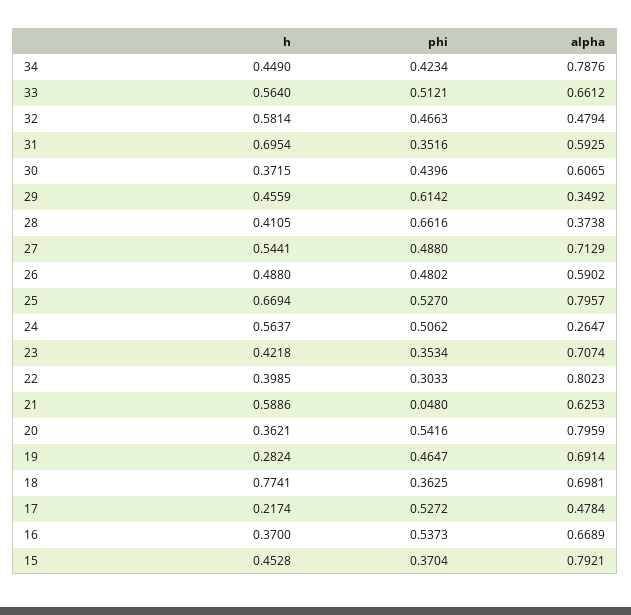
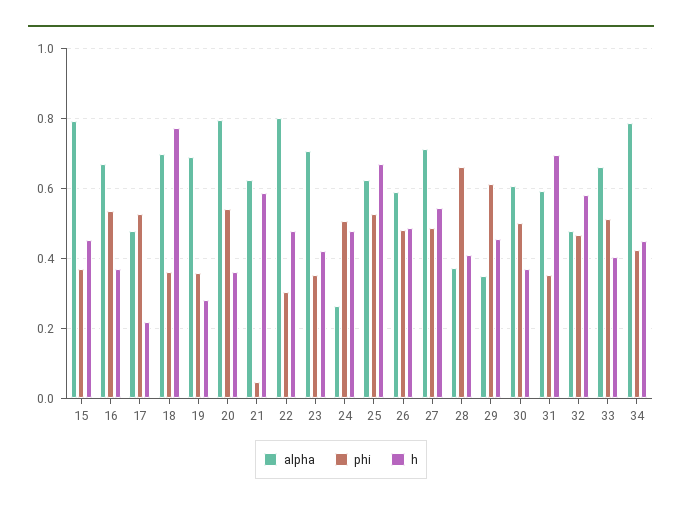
  {
    "h": {
      "34": 0.449,
-     "33": 0.564,
+     "33": 0.4,
      "32": 0.5814,
      "31": 0.6954,
      "30": 0.3715,
      "29": 0.4559,
      "28": 0.4105,
      "27": 0.5441,
      "26": 0.488,
      "25": 0.6694,
-     "24": 0.5637,
+     "24": 0.48,
      "23": 0.4218,
-     "22": 0.3985,
+     "22": 0.48,
      "21": 0.5886,
      "20": 0.3621,
      "19": 0.2824,
      "18": 0.7741,
      "17": 0.2174,
      "16": 0.37,
      "15": 0.4528
    },
    "phi": {
      "34": 0.4234,
      "33": 0.5121,
      "32": 0.4663,
      "31": 0.3516,
-     "30": 0.4396,
+     "30": 0.5,
      "29": 0.6142,
      "28": 0.6616,
      "27": 0.488,
      "26": 0.4802,
      "25": 0.527,
      "24": 0.5062,
      "23": 0.3534,
      "22": 0.3033,
      "21": 0.048,
      "20": 0.5416,
-     "19": 0.4647,
+     "19": 0.36,
      "18": 0.3625,
      "17": 0.5272,
      "16": 0.5373,
      "15": 0.3704
    },
    "alpha": {
      "34": 0.7876,
      "33": 0.6612,
      "32": 0.4794,
      "31": 0.5925,
      "30": 0.6065,
      "29": 0.3492,
      "28": 0.3738,
      "27": 0.7129,
      "26": 0.5902,
-     "25": 0.7957,
+     "25": 0.62,
      "24": 0.2647,
      "23": 0.7074,
      "22": 0.8023,
      "21": 0.6253,
      "20": 0.7959,
      "19": 0.6914,
      "18": 0.6981,
      "17": 0.4784,
      "16": 0.6689,
      "15": 0.7921
    }
  }

